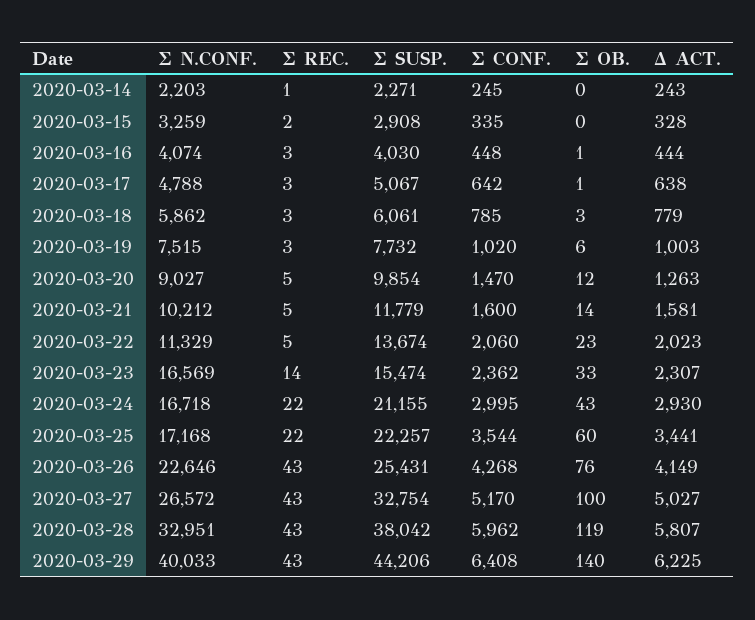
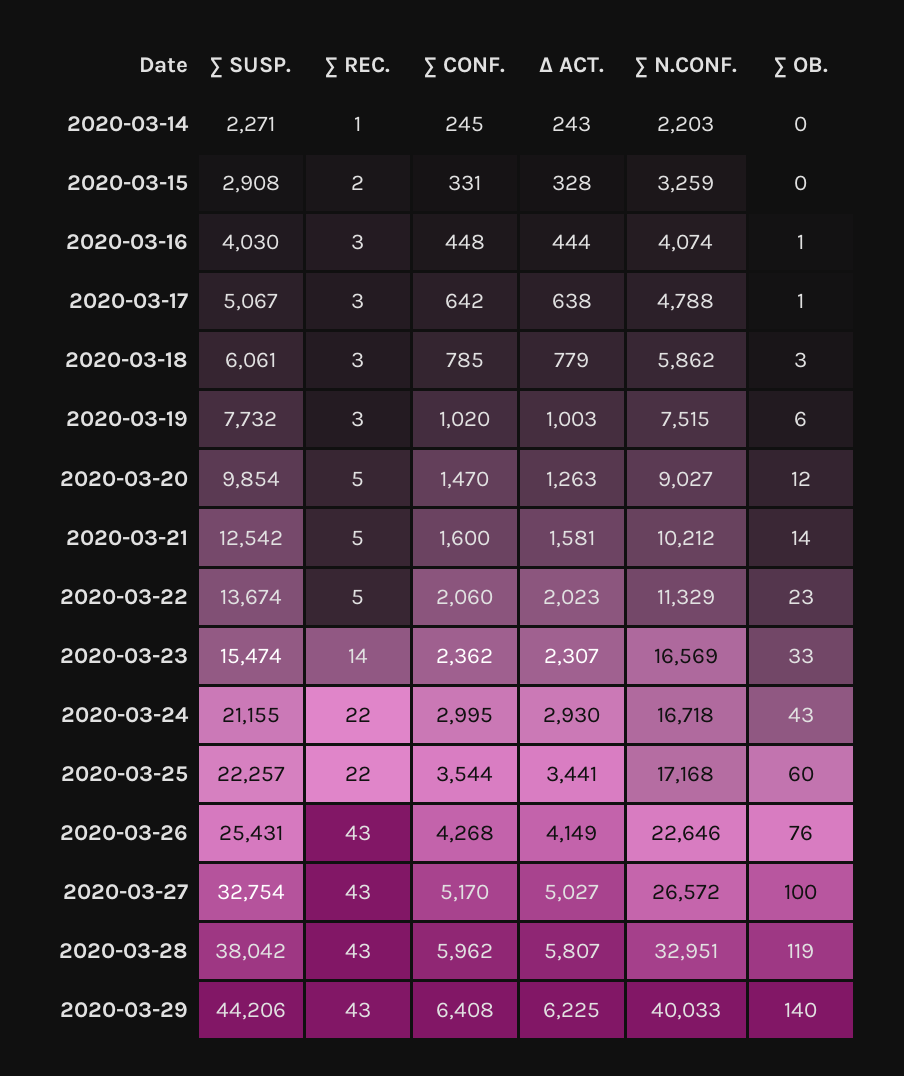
  {
    "∑ N.CONF.": {
      "2020-03-14": 2203,
      "2020-03-15": 3259,
      "2020-03-16": 4074,
      "2020-03-17": 4788,
      "2020-03-18": 5862,
      "2020-03-19": 7515,
      "2020-03-20": 9027,
      "2020-03-21": 10212,
      "2020-03-22": 11329,
      "2020-03-23": 16569,
      "2020-03-24": 16718,
      "2020-03-25": 17168,
      "2020-03-26": 22646,
      "2020-03-27": 26572,
      "2020-03-28": 32951,
      "2020-03-29": 40033
    },
    "∑ REC.": {
      "2020-03-14": 1,
      "2020-03-15": 2,
      "2020-03-16": 3,
      "2020-03-17": 3,
      "2020-03-18": 3,
      "2020-03-19": 3,
      "2020-03-20": 5,
      "2020-03-21": 5,
      "2020-03-22": 5,
      "2020-03-23": 14,
      "2020-03-24": 22,
      "2020-03-25": 22,
      "2020-03-26": 43,
      "2020-03-27": 43,
      "2020-03-28": 43,
      "2020-03-29": 43
    },
    "∑ SUSP.": {
      "2020-03-14": 2271,
      "2020-03-15": 2908,
      "2020-03-16": 4030,
      "2020-03-17": 5067,
      "2020-03-18": 6061,
      "2020-03-19": 7732,
      "2020-03-20": 9854,
-     "2020-03-21": 11779,
+     "2020-03-21": 12542,
      "2020-03-22": 13674,
      "2020-03-23": 15474,
      "2020-03-24": 21155,
      "2020-03-25": 22257,
      "2020-03-26": 25431,
      "2020-03-27": 32754,
      "2020-03-28": 38042,
      "2020-03-29": 44206
    },
    "∑ CONF.": {
      "2020-03-14": 245,
-     "2020-03-15": 335,
+     "2020-03-15": 331,
      "2020-03-16": 448,
      "2020-03-17": 642,
      "2020-03-18": 785,
      "2020-03-19": 1020,
      "2020-03-20": 1470,
      "2020-03-21": 1600,
      "2020-03-22": 2060,
      "2020-03-23": 2362,
      "2020-03-24": 2995,
      "2020-03-25": 3544,
      "2020-03-26": 4268,
      "2020-03-27": 5170,
      "2020-03-28": 5962,
      "2020-03-29": 6408
    },
    "∑ OB.": {
      "2020-03-14": 0,
      "2020-03-15": 0,
      "2020-03-16": 1,
      "2020-03-17": 1,
      "2020-03-18": 3,
      "2020-03-19": 6,
      "2020-03-20": 12,
      "2020-03-21": 14,
      "2020-03-22": 23,
      "2020-03-23": 33,
      "2020-03-24": 43,
      "2020-03-25": 60,
      "2020-03-26": 76,
      "2020-03-27": 100,
      "2020-03-28": 119,
      "2020-03-29": 140
    },
    "Δ ACT.": {
      "2020-03-14": 243,
      "2020-03-15": 328,
      "2020-03-16": 444,
      "2020-03-17": 638,
      "2020-03-18": 779,
      "2020-03-19": 1003,
      "2020-03-20": 1263,
      "2020-03-21": 1581,
      "2020-03-22": 2023,
      "2020-03-23": 2307,
      "2020-03-24": 2930,
      "2020-03-25": 3441,
      "2020-03-26": 4149,
      "2020-03-27": 5027,
      "2020-03-28": 5807,
      "2020-03-29": 6225
    }
  }

